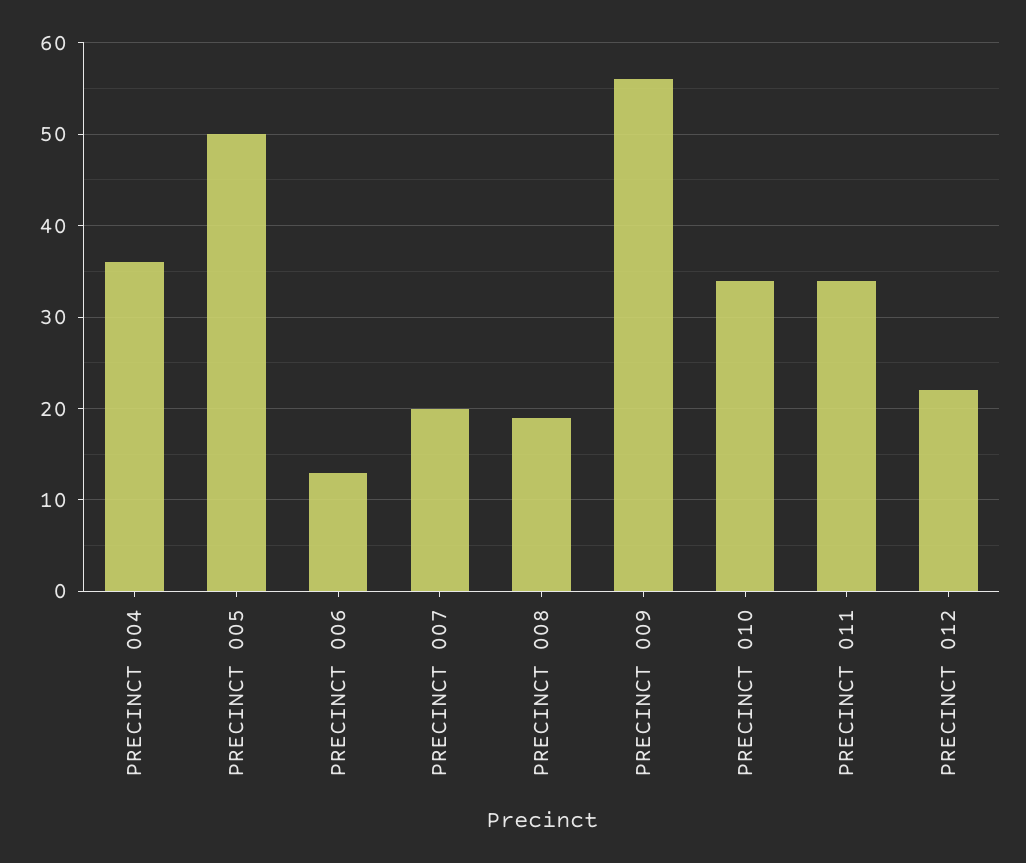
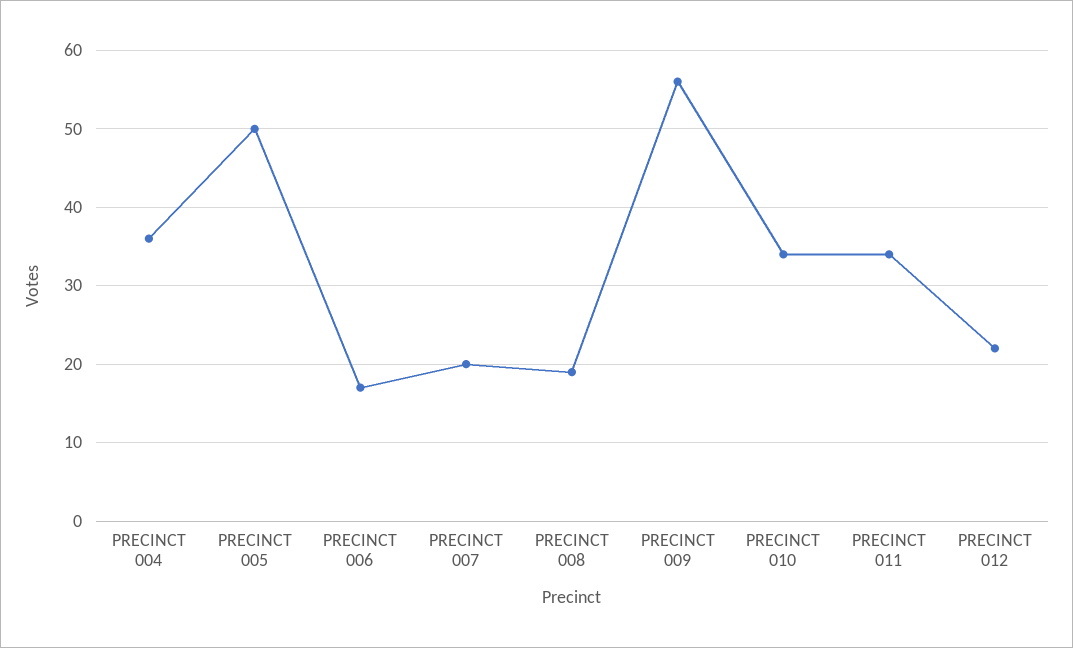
  {
    "PRECINCT 004": 36,
    "PRECINCT 005": 50,
-   "PRECINCT 006": 13,
+   "PRECINCT 006": 17,
    "PRECINCT 007": 20,
    "PRECINCT 008": 19,
    "PRECINCT 009": 56,
    "PRECINCT 010": 34,
    "PRECINCT 011": 34,
    "PRECINCT 012": 22
  }

